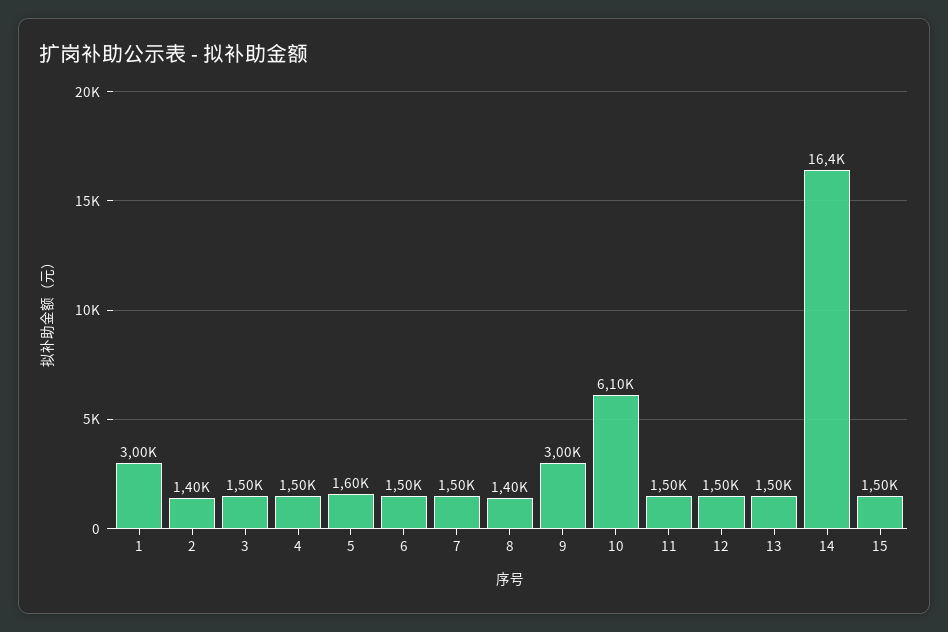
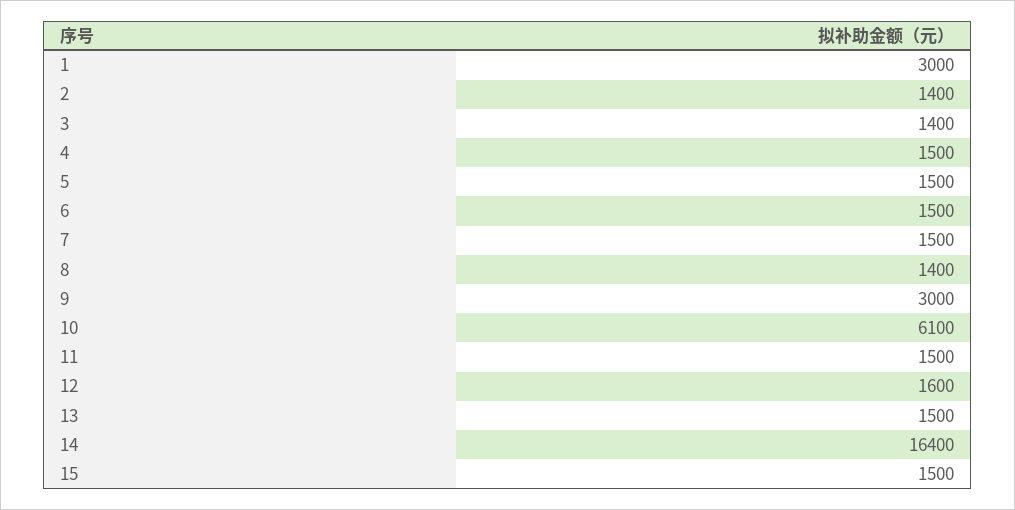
  {
    "1": 3000,
    "2": 1400,
-   "3": 1500,
+   "3": 1400,
    "4": 1500,
-   "5": 1600,
+   "5": 1500,
    "6": 1500,
    "7": 1500,
    "8": 1400,
    "9": 3000,
    "10": 6100,
    "11": 1500,
-   "12": 1500,
+   "12": 1600,
    "13": 1500,
    "14": 16400,
    "15": 1500
  }

